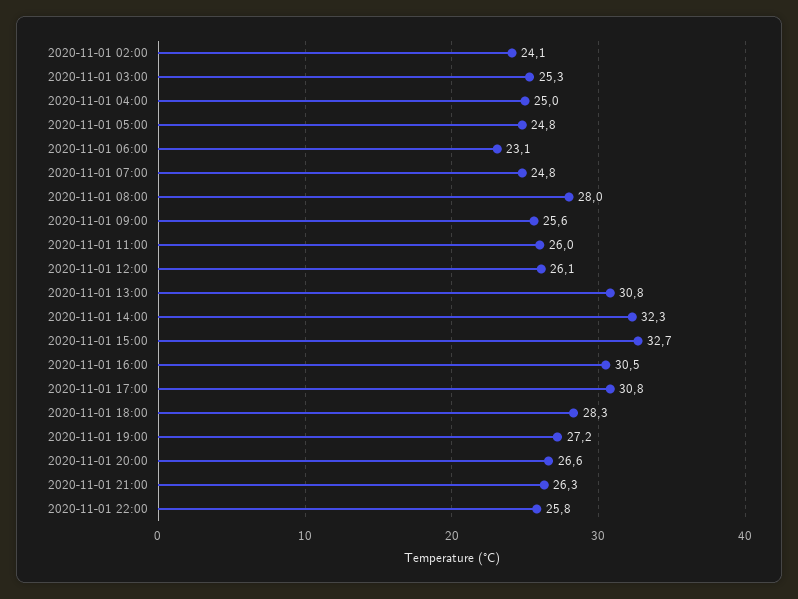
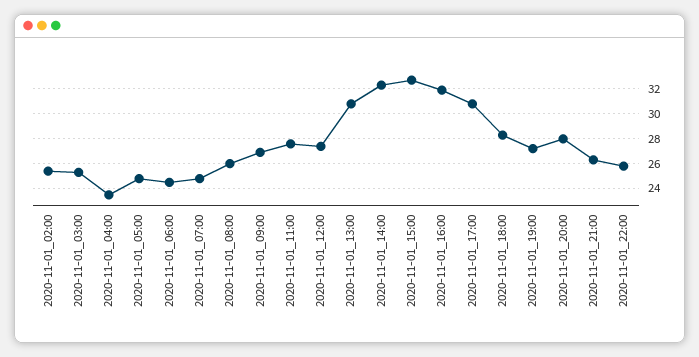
  {
-   "2020-11-01 02:00": 24.1,
+   "2020-11-01 02:00": 25.5,
    "2020-11-01 03:00": 25.3,
-   "2020-11-01 04:00": 25,
+   "2020-11-01 04:00": 23.5,
    "2020-11-01 05:00": 24.8,
-   "2020-11-01 06:00": 23.1,
+   "2020-11-01 06:00": 24.5,
    "2020-11-01 07:00": 24.8,
-   "2020-11-01 08:00": 28,
+   "2020-11-01 08:00": 26,
-   "2020-11-01 09:00": 25.6,
+   "2020-11-01 09:00": 27,
-   "2020-11-01 11:00": 26,
+   "2020-11-01 11:00": 27.5,
-   "2020-11-01 12:00": 26.1,
+   "2020-11-01 12:00": 27.5,
    "2020-11-01 13:00": 30.8,
    "2020-11-01 14:00": 32.3,
    "2020-11-01 15:00": 32.7,
-   "2020-11-01 16:00": 30.5,
+   "2020-11-01 16:00": 32,
    "2020-11-01 17:00": 30.8,
    "2020-11-01 18:00": 28.3,
    "2020-11-01 19:00": 27.2,
-   "2020-11-01 20:00": 26.6,
+   "2020-11-01 20:00": 28,
    "2020-11-01 21:00": 26.3,
    "2020-11-01 22:00": 25.8
  }

